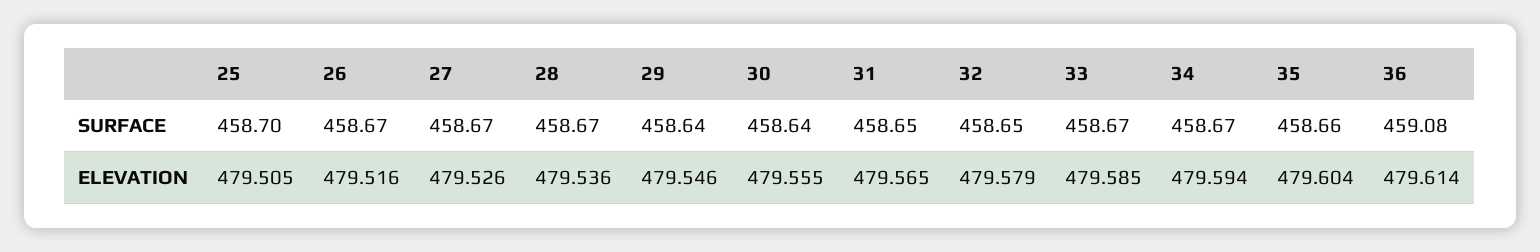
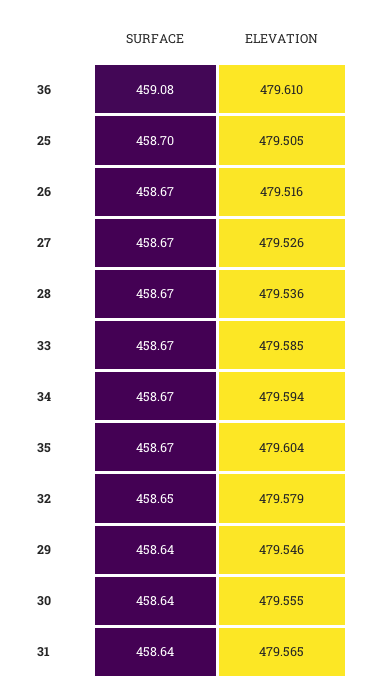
  {
    "25": {
      "SURFACE": 458.7,
      "ELEVATION": 479.505
    },
    "26": {
      "SURFACE": 458.67,
      "ELEVATION": 479.516
    },
    "27": {
      "SURFACE": 458.67,
      "ELEVATION": 479.526
    },
    "28": {
      "SURFACE": 458.67,
      "ELEVATION": 479.536
    },
    "29": {
      "SURFACE": 458.64,
      "ELEVATION": 479.546
    },
    "30": {
      "SURFACE": 458.64,
      "ELEVATION": 479.555
    },
    "31": {
-     "SURFACE": 458.65,
+     "SURFACE": 458.64,
      "ELEVATION": 479.565
    },
    "32": {
      "SURFACE": 458.65,
      "ELEVATION": 479.579
    },
    "33": {
      "SURFACE": 458.67,
      "ELEVATION": 479.585
    },
    "34": {
      "SURFACE": 458.67,
      "ELEVATION": 479.594
    },
    "35": {
-     "SURFACE": 458.66,
+     "SURFACE": 458.67,
      "ELEVATION": 479.604
    },
    "36": {
      "SURFACE": 459.08,
-     "ELEVATION": 479.614
+     "ELEVATION": 479.61
    }
  }

